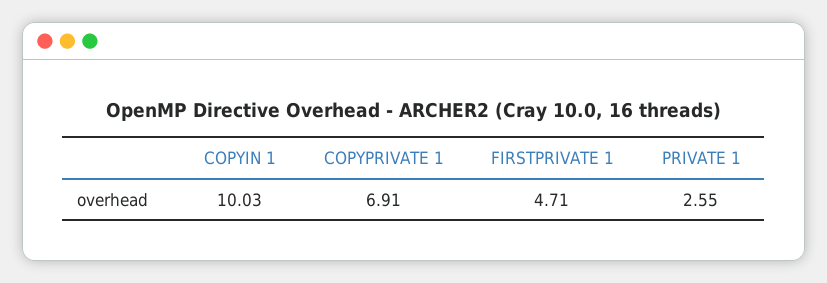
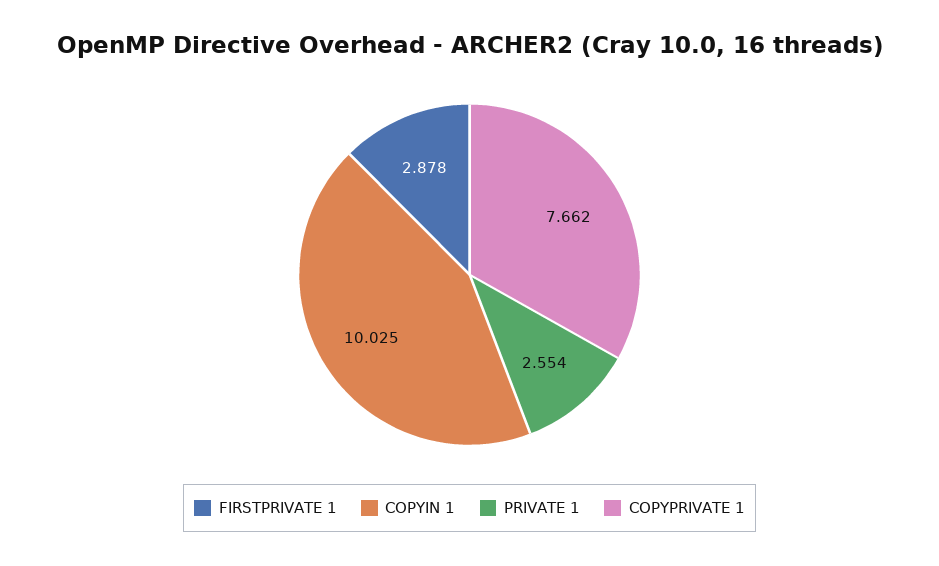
  {
    "COPYIN 1": 10.025,
-   "COPYPRIVATE 1": 6.91,
+   "COPYPRIVATE 1": 7.662,
-   "FIRSTPRIVATE 1": 4.71,
+   "FIRSTPRIVATE 1": 2.878,
    "PRIVATE 1": 2.554
  }

